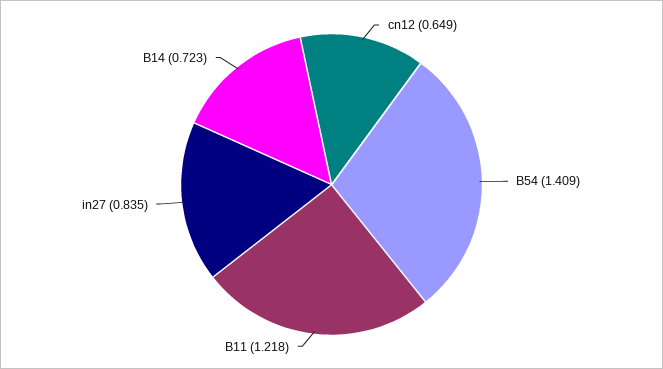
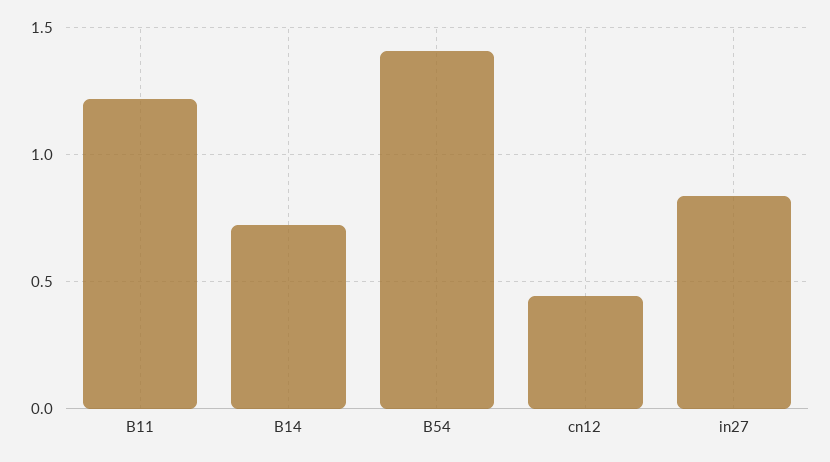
  {
-   "cn12": 0.649,
+   "cn12": 0.45,
    "B54": 1.409,
    "B11": 1.218,
    "in27": 0.835,
    "B14": 0.723
  }

